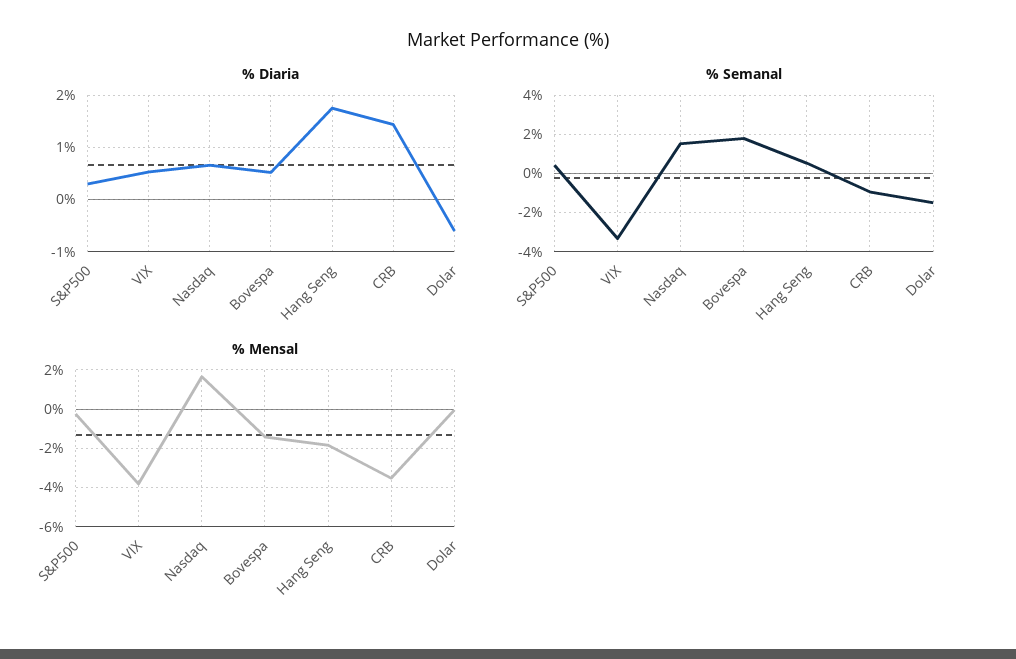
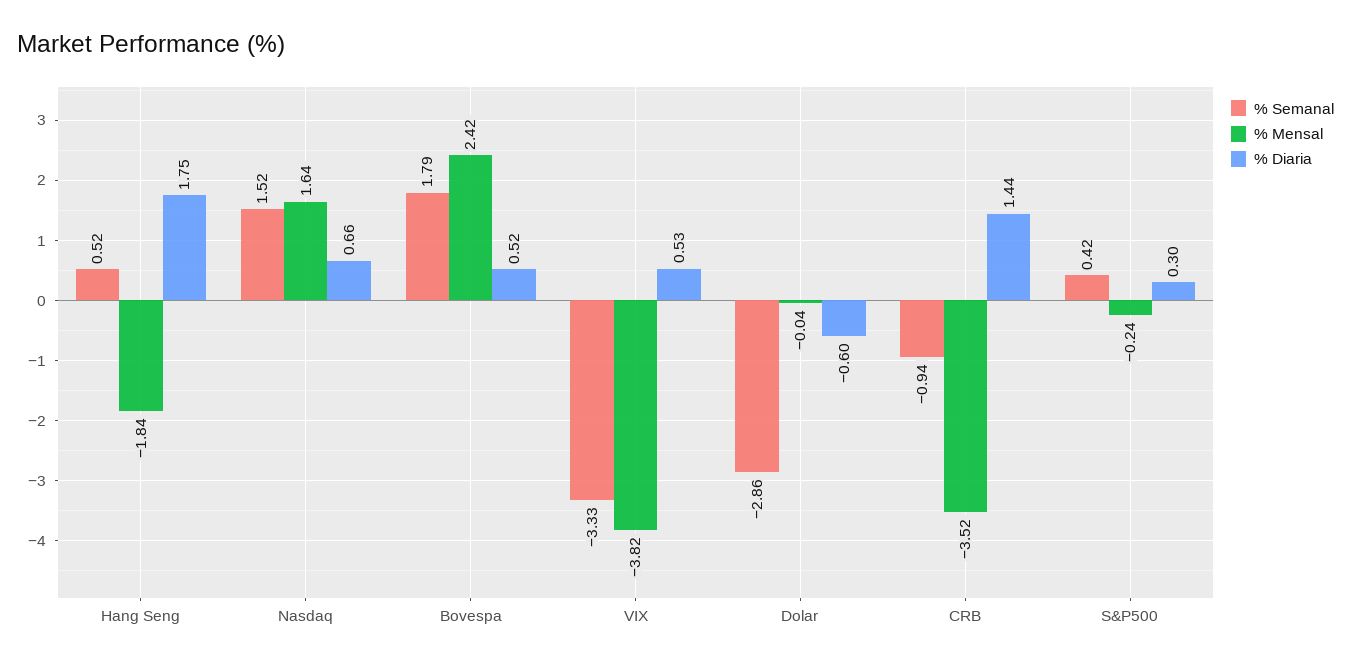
  {
    "% Diaria": {
      "S&P500": 0.3,
      "VIX": 0.53,
      "Nasdaq": 0.66,
      "Bovespa": 0.52,
      "Hang Seng": 1.75,
      "CRB": 1.44,
      "Dolar": -0.6
    },
    "% Semanal": {
      "S&P500": 0.42,
      "VIX": -3.33,
      "Nasdaq": 1.52,
      "Bovespa": 1.79,
      "Hang Seng": 0.52,
      "CRB": -0.94,
-     "Dolar": -1.5
+     "Dolar": -2.86
    },
    "% Mensal": {
      "S&P500": -0.24,
      "VIX": -3.82,
      "Nasdaq": 1.64,
-     "Bovespa": -1.5,
+     "Bovespa": 2.42,
      "Hang Seng": -1.84,
      "CRB": -3.52,
      "Dolar": -0.04
    }
  }

